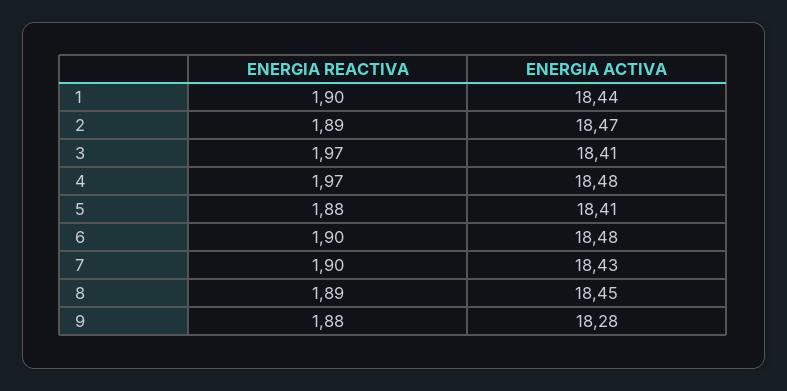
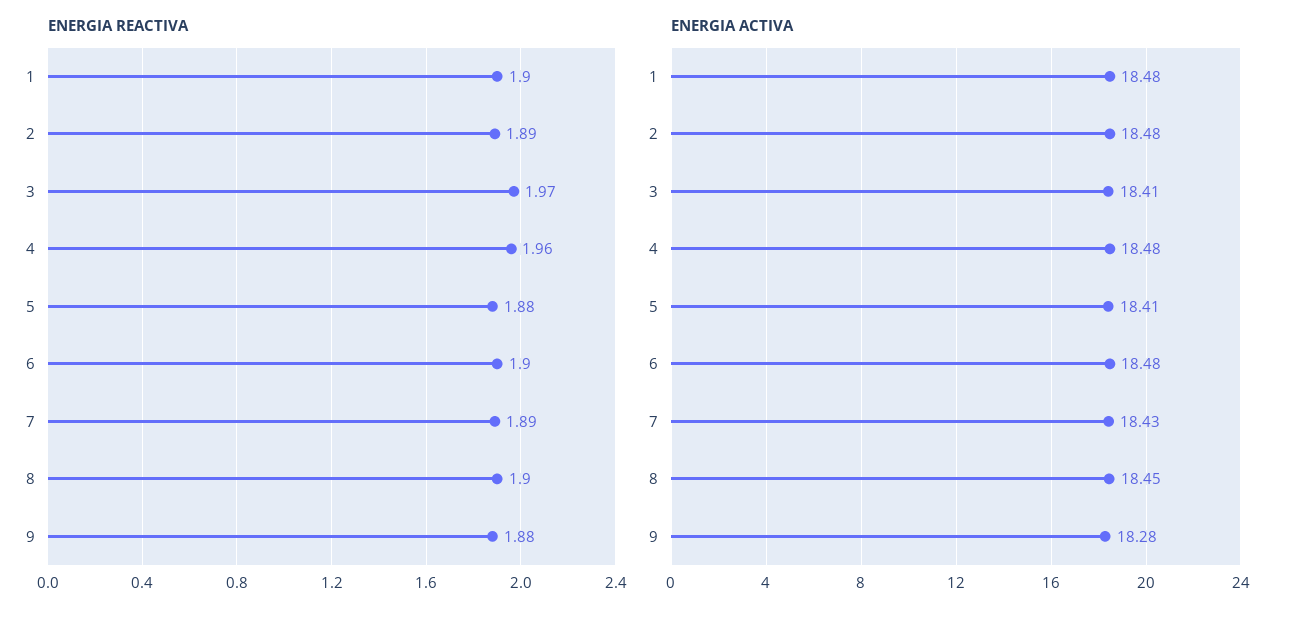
  {
    "ENERGIA REACTIVA": {
      "1": 1.9,
      "2": 1.89,
      "3": 1.97,
-     "4": 1.97,
+     "4": 1.96,
      "5": 1.88,
      "6": 1.9,
-     "7": 1.9,
+     "7": 1.89,
-     "8": 1.89,
+     "8": 1.9,
      "9": 1.88
    },
    "ENERGIA ACTIVA": {
-     "1": 18.44,
+     "1": 18.48,
-     "2": 18.47,
+     "2": 18.48,
      "3": 18.41,
      "4": 18.48,
      "5": 18.41,
      "6": 18.48,
      "7": 18.43,
      "8": 18.45,
      "9": 18.28
    }
  }

